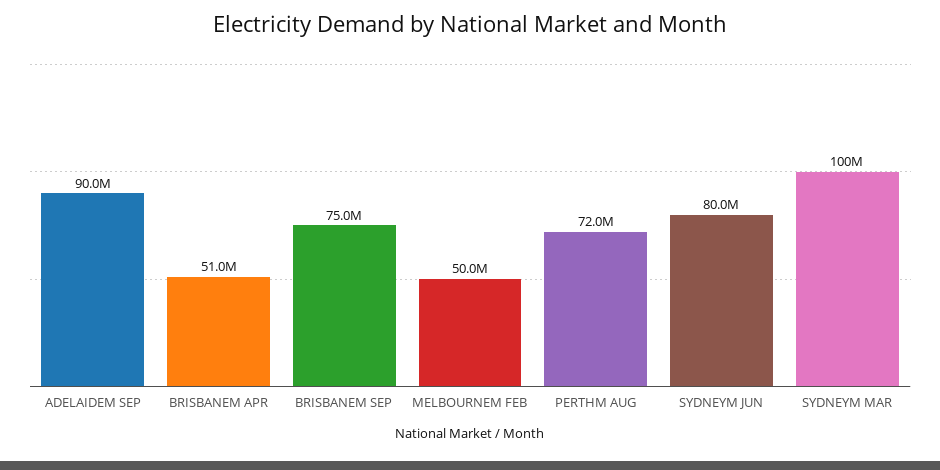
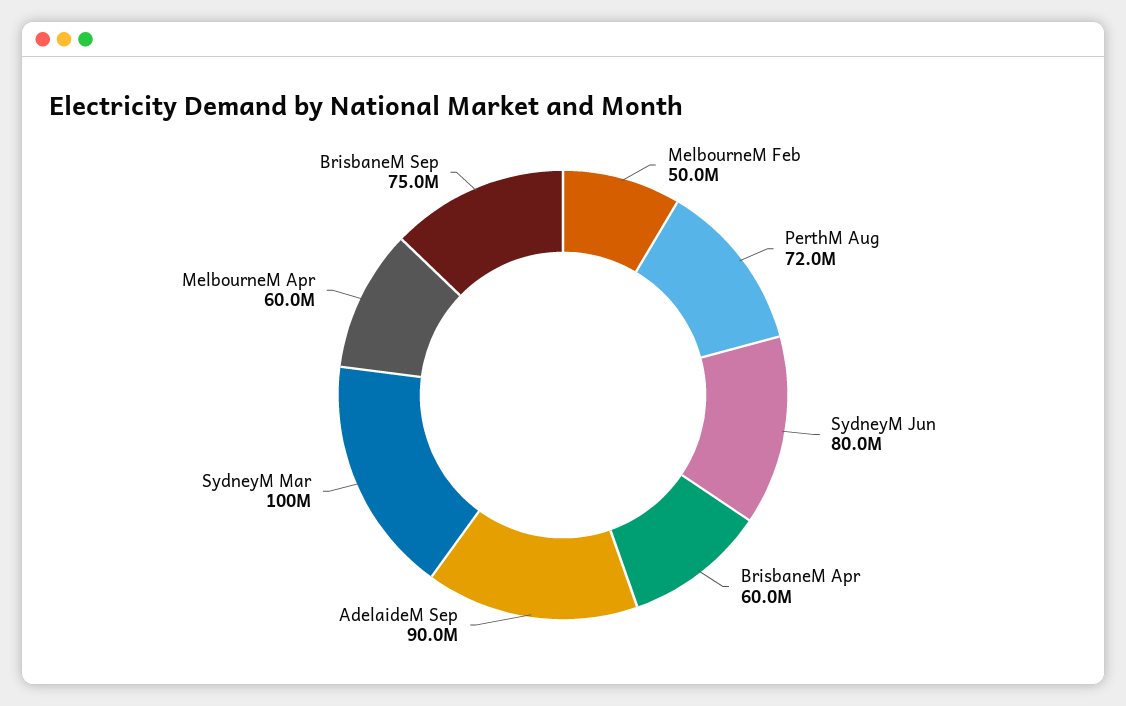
  {
    "ADELAIDEM SEP": 90000000,
-   "BRISBANEM APR": 51000000,
+   "BRISBANEM APR": 60000000,
    "BRISBANEM SEP": 75000000,
    "MELBOURNEM FEB": 50000000,
    "PERTHM AUG": 72000000,
    "SYDNEYM JUN": 80000000,
-   "SYDNEYM MAR": 100000000
+   "SYDNEYM MAR": 100000000,
+   "MelbourneM Apr": 60000000
  }

